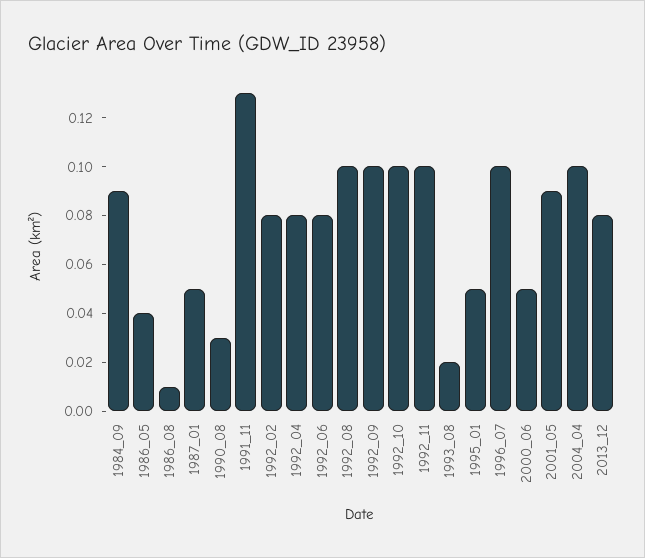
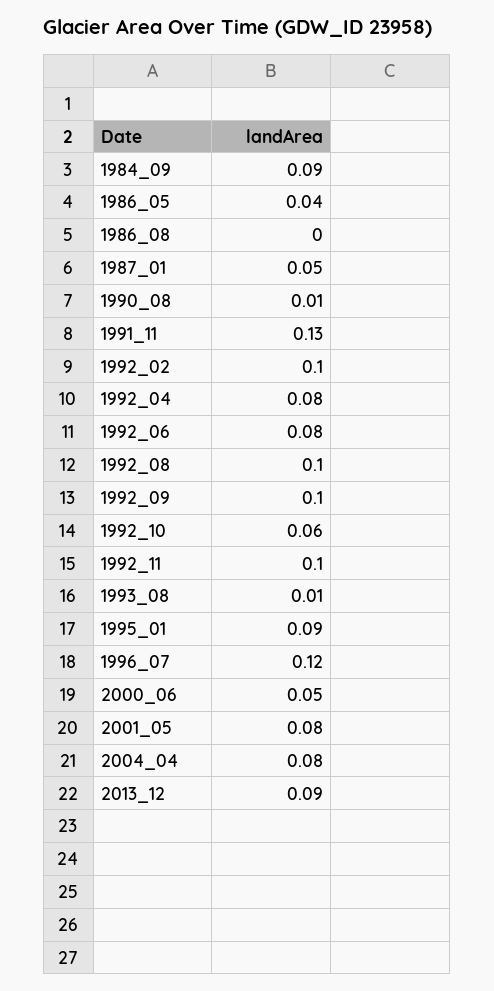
  {
    "1984_09": 0.09,
    "1986_05": 0.04,
-   "1986_08": 0.01,
+   "1986_08": 0,
    "1987_01": 0.05,
-   "1990_08": 0.03,
+   "1990_08": 0.01,
    "1991_11": 0.13,
-   "1992_02": 0.08,
+   "1992_02": 0.1,
    "1992_04": 0.08,
    "1992_06": 0.08,
    "1992_08": 0.1,
    "1992_09": 0.1,
-   "1992_10": 0.1,
+   "1992_10": 0.06,
    "1992_11": 0.1,
-   "1993_08": 0.02,
+   "1993_08": 0.01,
-   "1995_01": 0.05,
+   "1995_01": 0.09,
-   "1996_07": 0.1,
+   "1996_07": 0.12,
    "2000_06": 0.05,
-   "2001_05": 0.09,
+   "2001_05": 0.08,
-   "2004_04": 0.1,
+   "2004_04": 0.08,
-   "2013_12": 0.08
+   "2013_12": 0.09
  }

